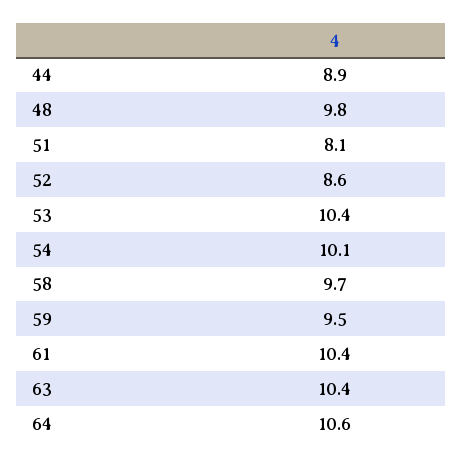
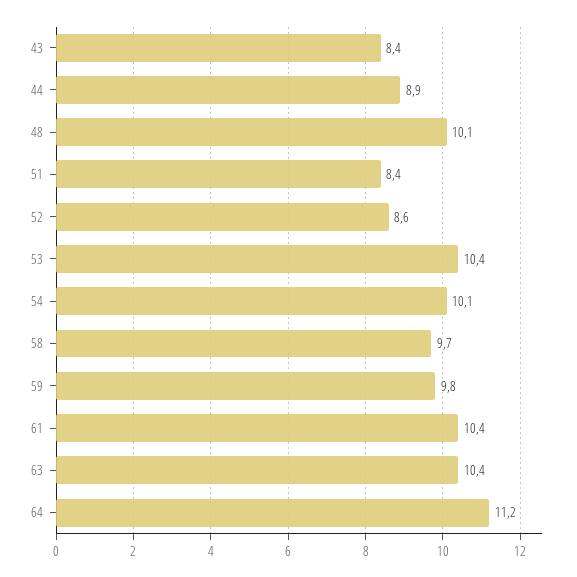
  {
    "44": 8.9,
-   "48": 9.8,
+   "48": 10.1,
-   "51": 8.1,
+   "51": 8.4,
    "52": 8.6,
    "53": 10.4,
    "54": 10.1,
    "58": 9.7,
-   "59": 9.5,
+   "59": 9.8,
    "61": 10.4,
    "63": 10.4,
-   "64": 10.6
+   "64": 11.2,
+   "43": 8.4
  }

